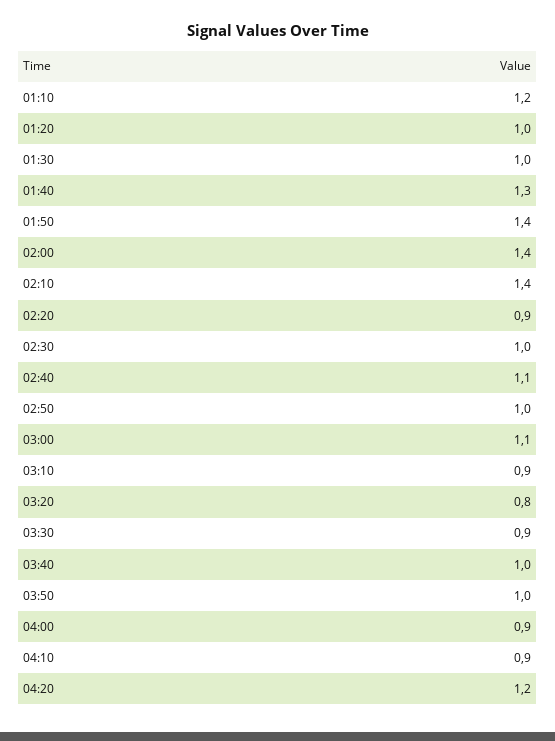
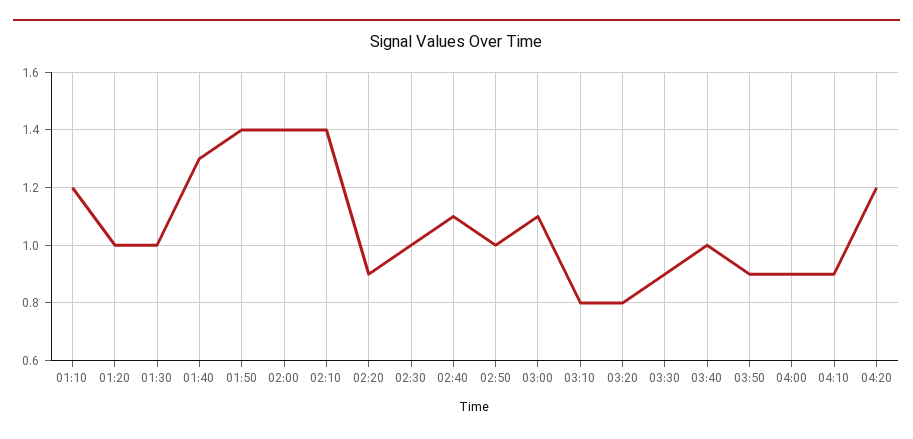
  {
    "01:10": 1.2,
    "01:20": 1,
    "01:30": 1,
    "01:40": 1.3,
    "01:50": 1.4,
    "02:00": 1.4,
    "02:10": 1.4,
    "02:20": 0.9,
    "02:30": 1,
    "02:40": 1.1,
    "02:50": 1,
    "03:00": 1.1,
-   "03:10": 0.9,
+   "03:10": 0.8,
    "03:20": 0.8,
    "03:30": 0.9,
    "03:40": 1,
-   "03:50": 1,
+   "03:50": 0.9,
    "04:00": 0.9,
    "04:10": 0.9,
    "04:20": 1.2
  }

